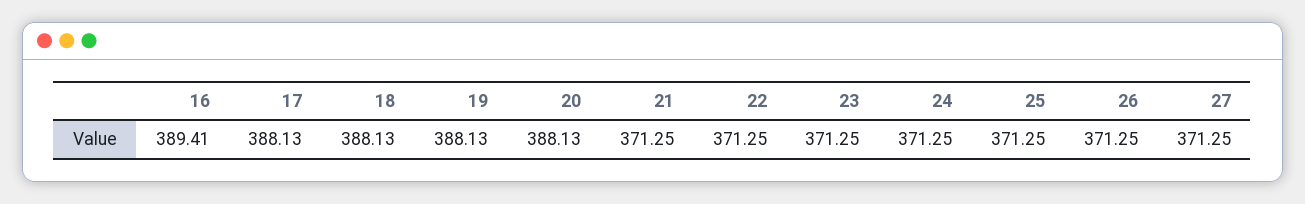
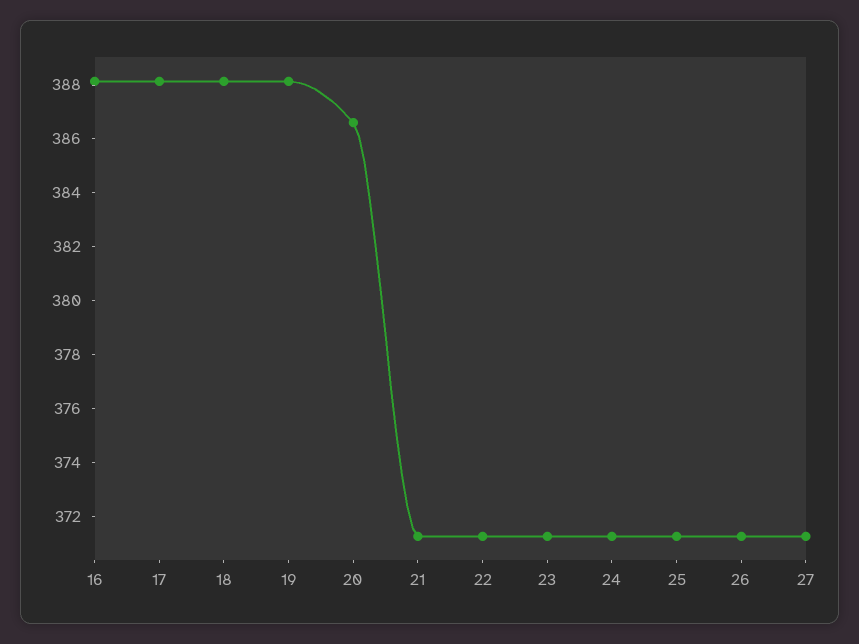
  {
-   "16": 389.41,
+   "16": 388,
    "17": 388.13,
    "18": 388.13,
    "19": 388.13,
-   "20": 388.13,
+   "20": 386.5,
    "21": 371.25,
    "22": 371.25,
    "23": 371.25,
    "24": 371.25,
    "25": 371.25,
    "26": 371.25,
    "27": 371.25
  }

